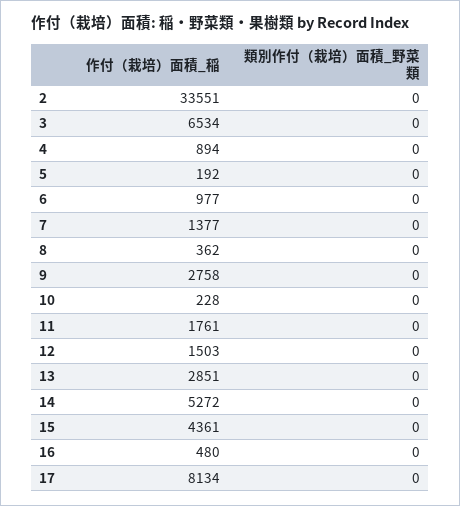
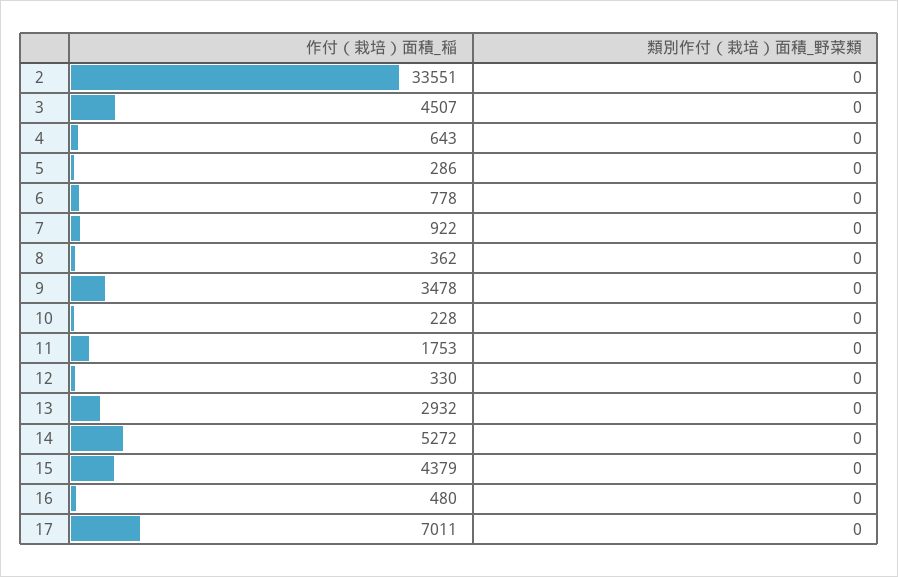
  {
    "作付（栽培）面積_稲": {
      "2": 33551,
-     "3": 6534,
+     "3": 4507,
-     "4": 894,
+     "4": 643,
-     "5": 192,
+     "5": 286,
-     "6": 977,
+     "6": 778,
-     "7": 1377,
+     "7": 922,
      "8": 362,
-     "9": 2758,
+     "9": 3478,
      "10": 228,
-     "11": 1761,
+     "11": 1753,
-     "12": 1503,
+     "12": 330,
-     "13": 2851,
+     "13": 2932,
      "14": 5272,
-     "15": 4361,
+     "15": 4379,
      "16": 480,
-     "17": 8134
+     "17": 7011
    },
    "類別作付（栽培）面積_野菜類": {
      "2": 0,
      "3": 0,
      "4": 0,
      "5": 0,
      "6": 0,
      "7": 0,
      "8": 0,
      "9": 0,
      "10": 0,
      "11": 0,
      "12": 0,
      "13": 0,
      "14": 0,
      "15": 0,
      "16": 0,
      "17": 0
    }
  }

